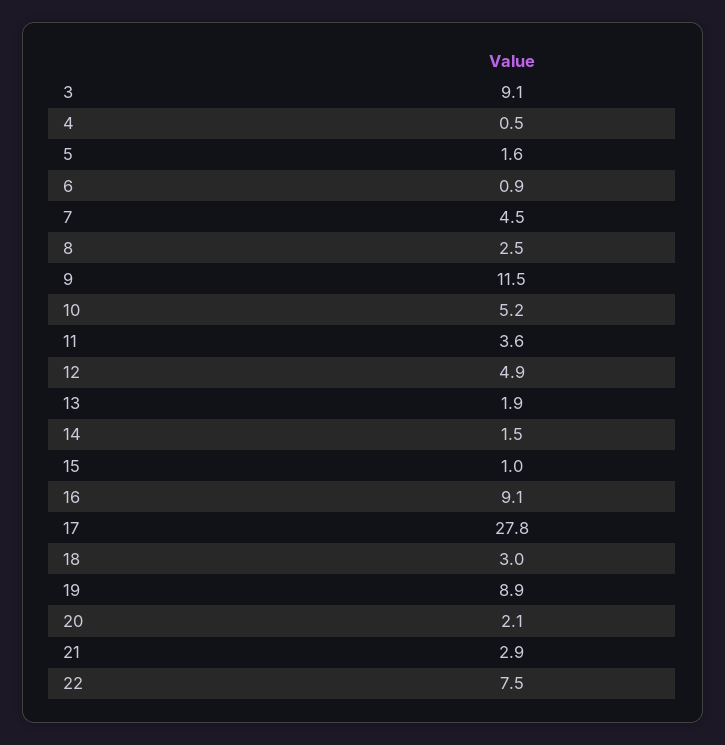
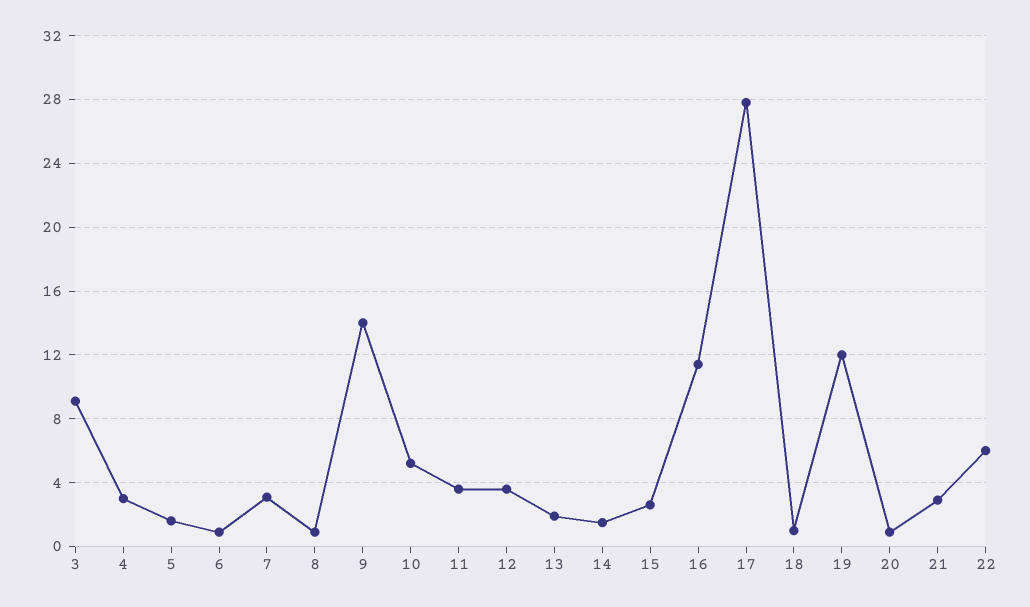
  {
    "3": 9.1,
-   "4": 0.5,
+   "4": 3,
    "5": 1.6,
    "6": 0.9,
-   "7": 4.5,
+   "7": 3,
-   "8": 2.5,
+   "8": 1,
-   "9": 11.5,
+   "9": 14,
    "10": 5.2,
    "11": 3.6,
-   "12": 4.9,
+   "12": 3.5,
    "13": 1.9,
    "14": 1.5,
-   "15": 1,
+   "15": 2.5,
-   "16": 9.1,
+   "16": 11.5,
    "17": 27.8,
-   "18": 3,
+   "18": 1,
-   "19": 8.9,
+   "19": 12,
-   "20": 2.1,
+   "20": 1,
    "21": 2.9,
-   "22": 7.5
+   "22": 6
  }

